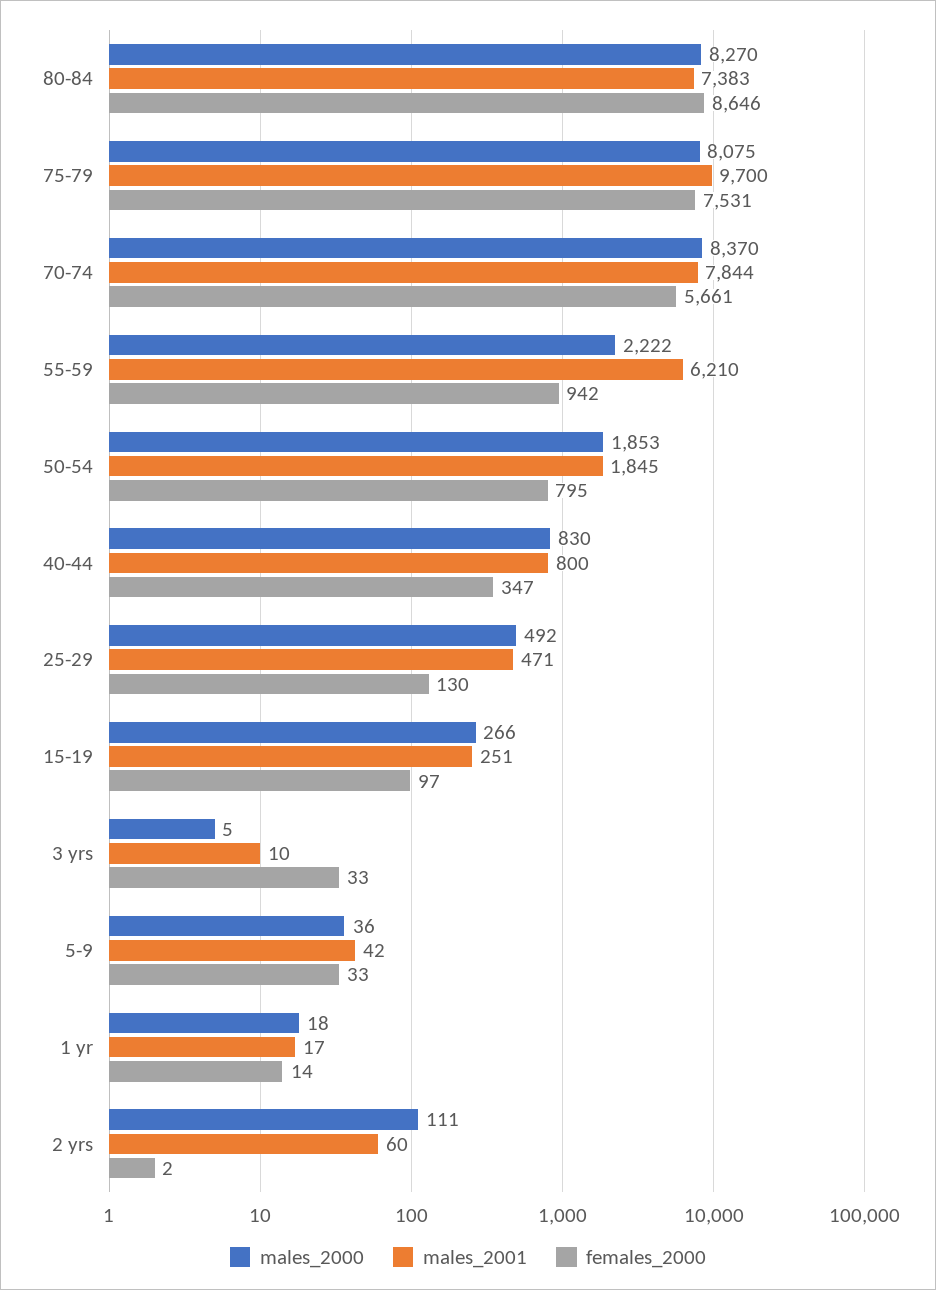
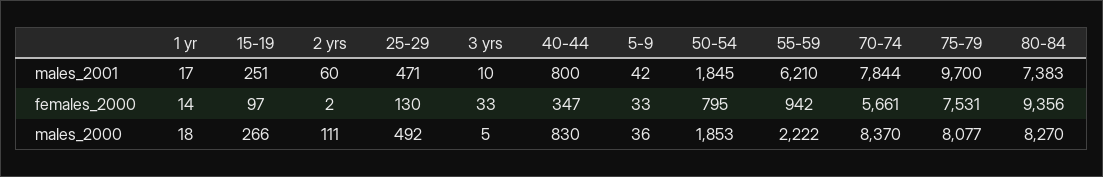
  {
    "males_2000": {
      "80-84": 8270,
-     "75-79": 8075,
+     "75-79": 8077,
      "70-74": 8370,
      "55-59": 2222,
      "50-54": 1853,
      "40-44": 830,
      "25-29": 492,
      "15-19": 266,
      "3 yrs": 5,
      "5-9": 36,
      "1 yr": 18,
      "2 yrs": 111
    },
    "males_2001": {
      "80-84": 7383,
      "75-79": 9700,
      "70-74": 7844,
      "55-59": 6210,
      "50-54": 1845,
      "40-44": 800,
      "25-29": 471,
      "15-19": 251,
      "3 yrs": 10,
      "5-9": 42,
      "1 yr": 17,
      "2 yrs": 60
    },
    "females_2000": {
-     "80-84": 8646,
+     "80-84": 9356,
      "75-79": 7531,
      "70-74": 5661,
      "55-59": 942,
      "50-54": 795,
      "40-44": 347,
      "25-29": 130,
      "15-19": 97,
      "3 yrs": 33,
      "5-9": 33,
      "1 yr": 14,
      "2 yrs": 2
    }
  }

